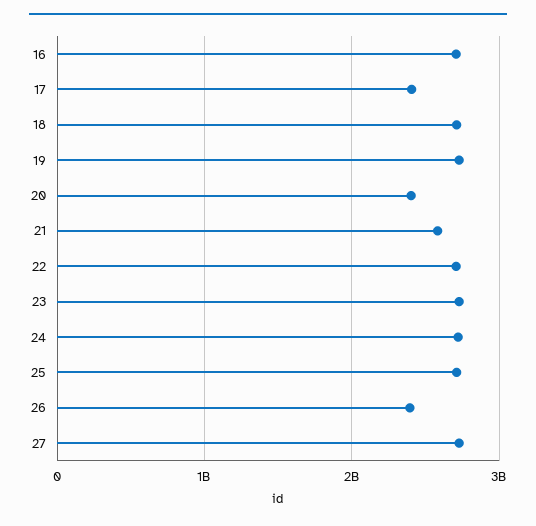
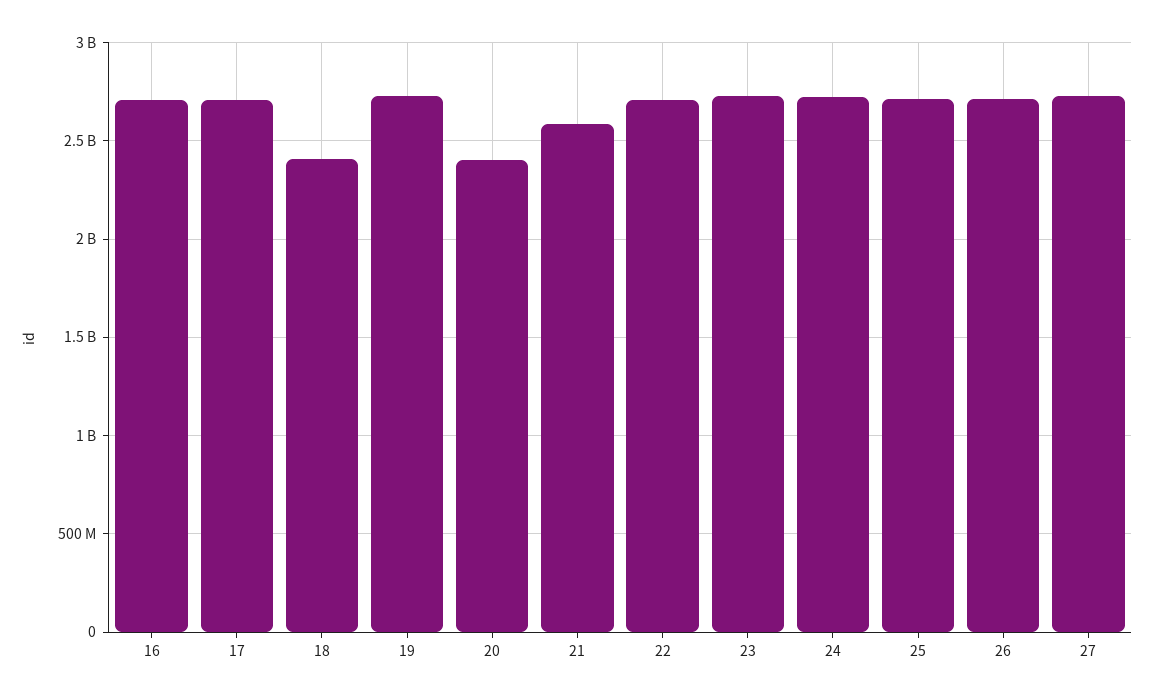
  {
    "16": 2700000000,
-   "17": 2400000000,
+   "17": 2700000000,
-   "18": 2700000000,
+   "18": 2400000000,
    "19": 2750000000,
    "20": 2400000000,
    "21": 2600000000,
    "22": 2700000000,
    "23": 2750000000,
    "24": 2700000000,
    "25": 2700000000,
-   "26": 2400000000,
+   "26": 2700000000,
    "27": 2750000000
  }

